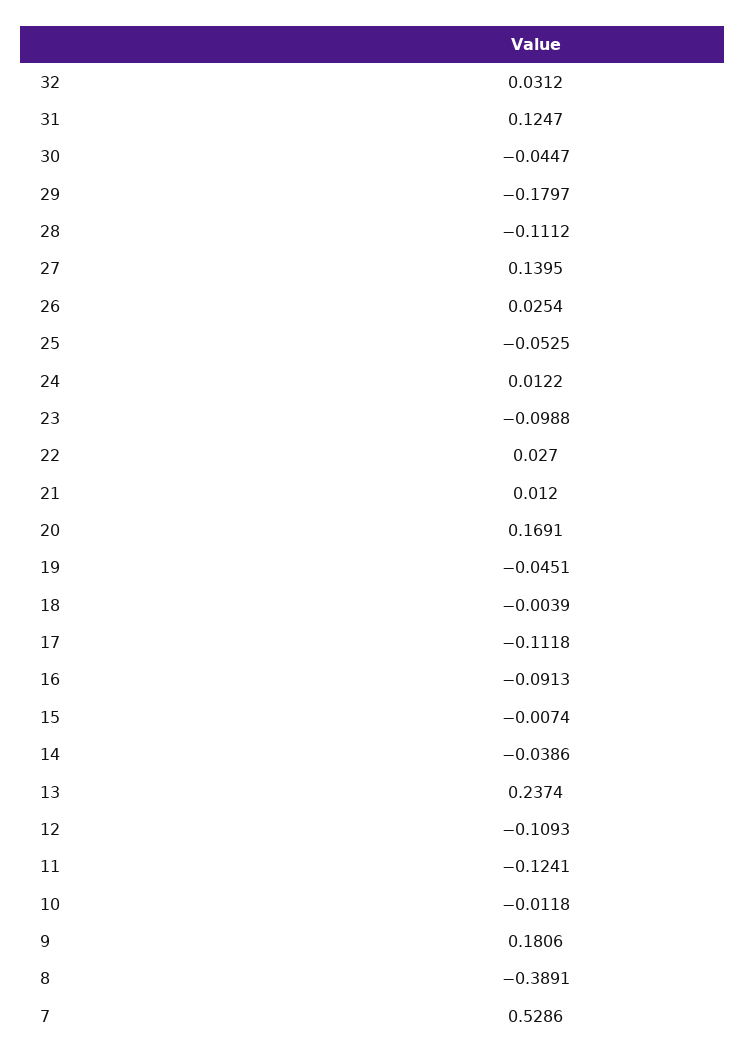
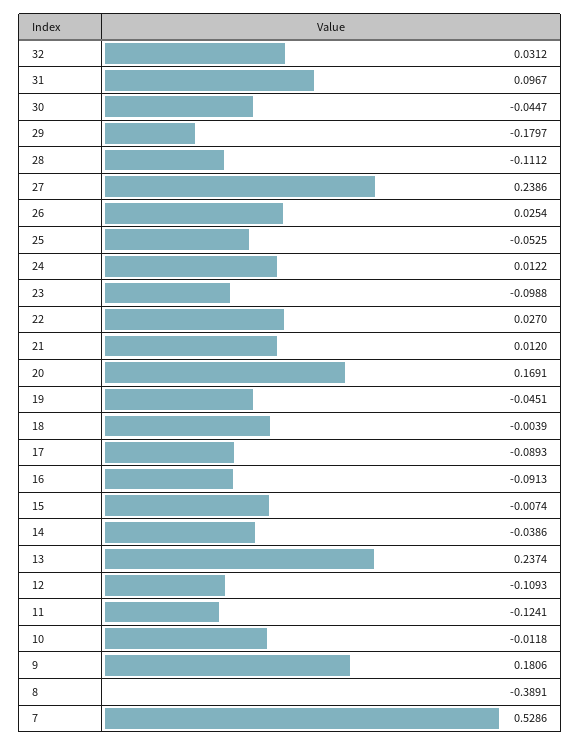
  {
    "32": 0.0312,
-   "31": 0.1247,
+   "31": 0.0967,
    "30": -0.0447,
    "29": -0.1797,
    "28": -0.1112,
-   "27": 0.1395,
+   "27": 0.2386,
    "26": 0.0254,
    "25": -0.0525,
    "24": 0.0122,
    "23": -0.0988,
    "22": 0.027,
    "21": 0.012,
    "20": 0.1691,
    "19": -0.0451,
    "18": -0.0039,
-   "17": -0.1118,
+   "17": -0.0893,
    "16": -0.0913,
    "15": -0.0074,
    "14": -0.0386,
    "13": 0.2374,
    "12": -0.1093,
    "11": -0.1241,
    "10": -0.0118,
    "9": 0.1806,
    "8": -0.3891,
    "7": 0.5286
  }

